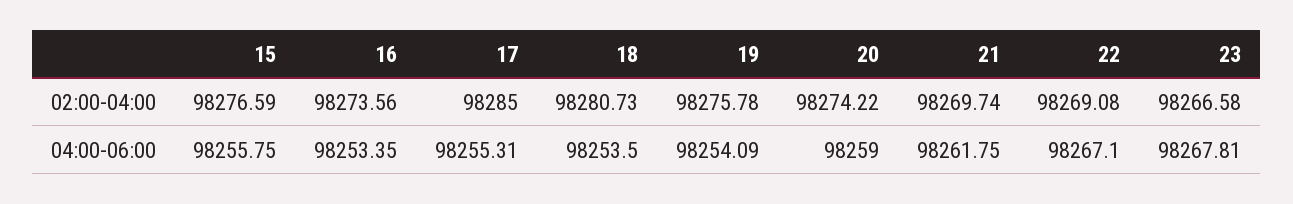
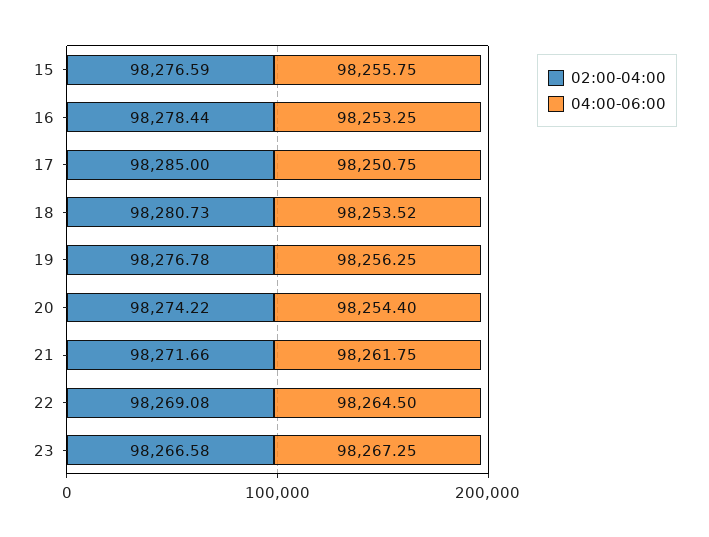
  {
    "02:00-04:00": {
      "15": 98276.59,
-     "16": 98273.56,
+     "16": 98278.44,
      "17": 98285,
      "18": 98280.73,
-     "19": 98275.78,
+     "19": 98276.78,
      "20": 98274.22,
-     "21": 98269.74,
+     "21": 98271.66,
      "22": 98269.08,
      "23": 98266.58
    },
    "04:00-06:00": {
      "15": 98255.75,
-     "16": 98253.35,
+     "16": 98253.25,
-     "17": 98255.31,
+     "17": 98250.75,
-     "18": 98253.5,
+     "18": 98253.52,
-     "19": 98254.09,
+     "19": 98256.25,
-     "20": 98259,
+     "20": 98254.4,
      "21": 98261.75,
-     "22": 98267.1,
+     "22": 98264.5,
-     "23": 98267.81
+     "23": 98267.25
    }
  }

